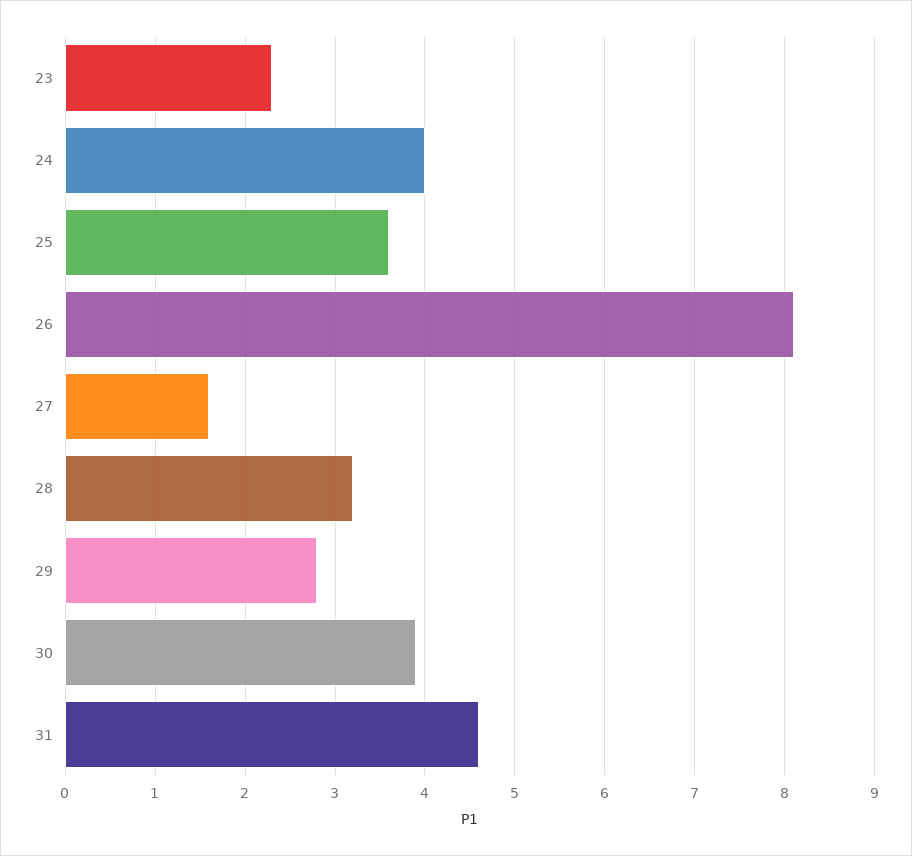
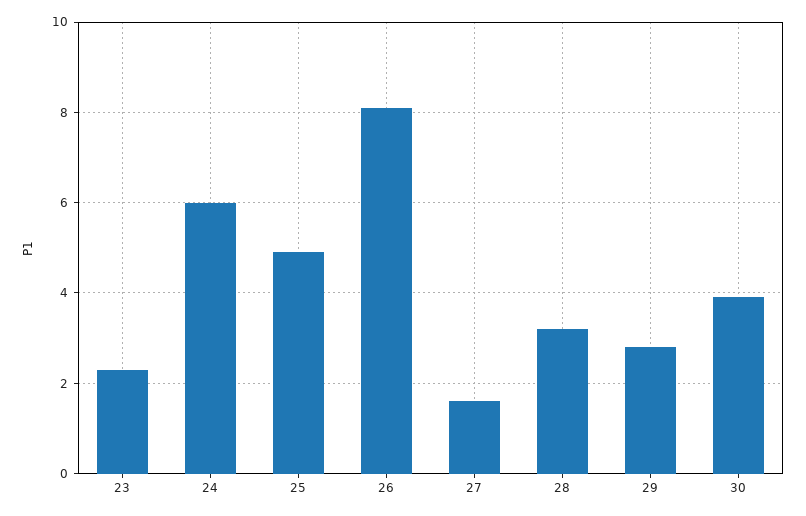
  {
    "23": 2.3,
-   "24": 4,
+   "24": 6,
-   "25": 3.6,
+   "25": 5,
    "26": 8.1,
    "27": 1.6,
    "28": 3.2,
    "29": 2.8,
-   "30": 3.9,
+   "30": 3.9
-   "31": 4.6
  }

